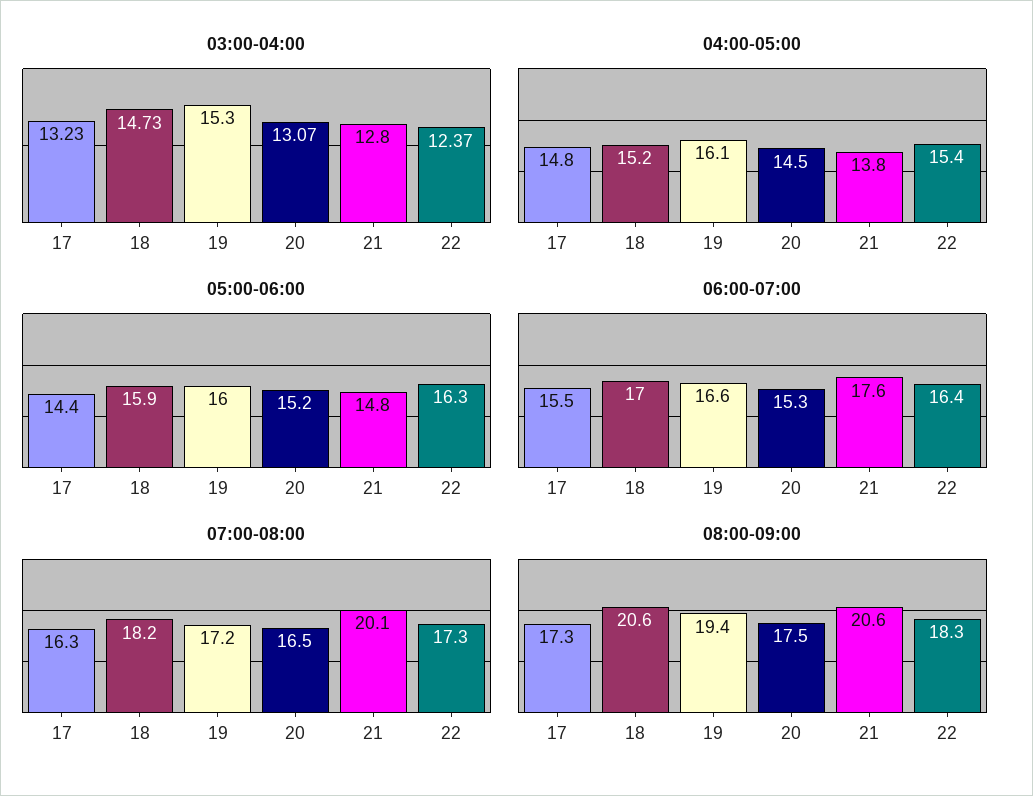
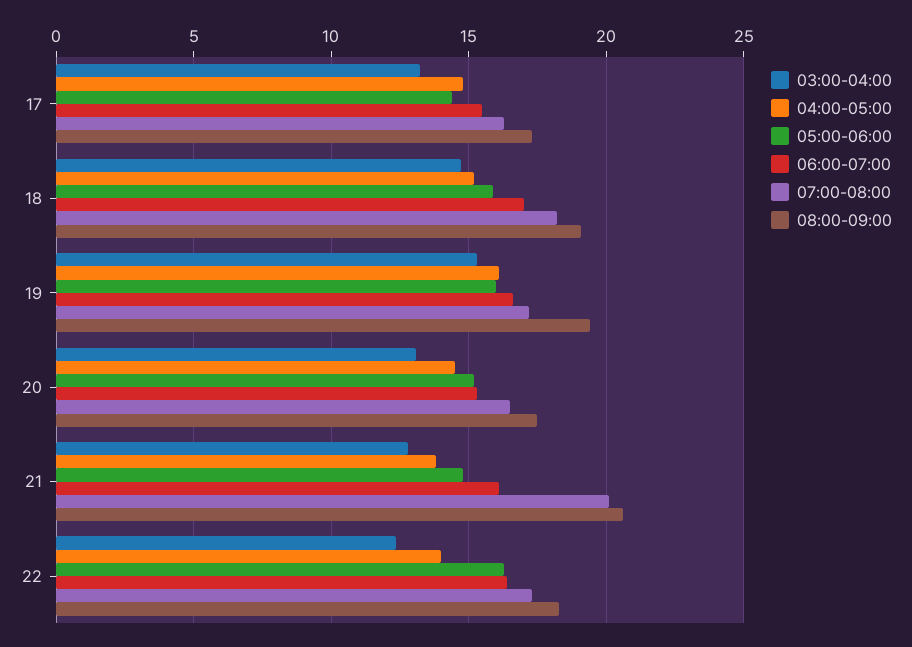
  {
    "03:00-04:00": {
      "17": 13.23,
      "18": 14.73,
      "19": 15.3,
      "20": 13.07,
      "21": 12.8,
      "22": 12.37
    },
    "04:00-05:00": {
      "17": 14.8,
      "18": 15.2,
      "19": 16.1,
      "20": 14.5,
      "21": 13.8,
-     "22": 15.4
+     "22": 14
    },
    "05:00-06:00": {
      "17": 14.4,
      "18": 15.9,
      "19": 16,
      "20": 15.2,
      "21": 14.8,
      "22": 16.3
    },
    "06:00-07:00": {
      "17": 15.5,
      "18": 17,
      "19": 16.6,
      "20": 15.3,
-     "21": 17.6,
+     "21": 16,
      "22": 16.4
    },
    "07:00-08:00": {
      "17": 16.3,
      "18": 18.2,
      "19": 17.2,
      "20": 16.5,
      "21": 20.1,
      "22": 17.3
    },
    "08:00-09:00": {
      "17": 17.3,
-     "18": 20.6,
+     "18": 19,
      "19": 19.4,
      "20": 17.5,
      "21": 20.6,
      "22": 18.3
    }
  }

